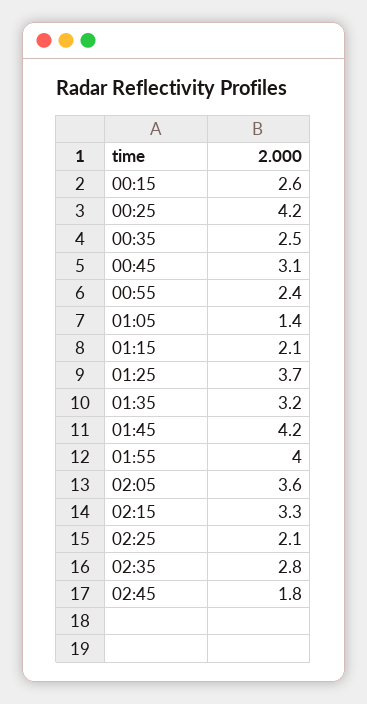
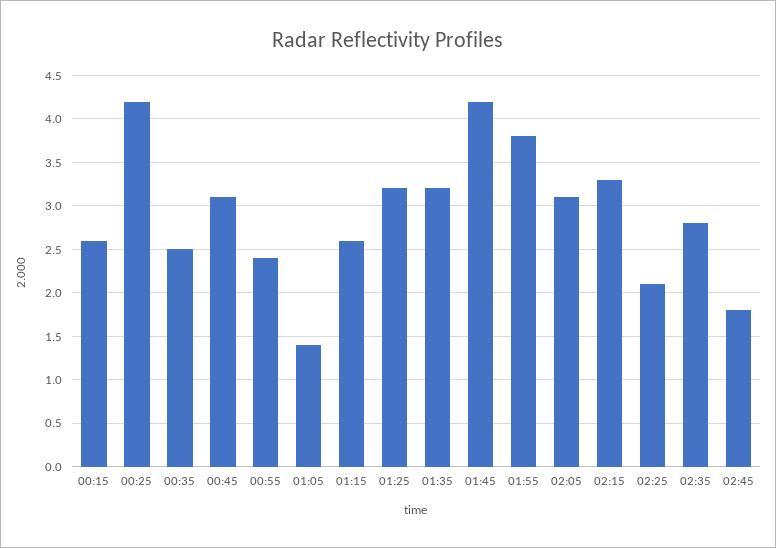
  {
    "00:15": 2.6,
    "00:25": 4.2,
    "00:35": 2.5,
    "00:45": 3.1,
    "00:55": 2.4,
    "01:05": 1.4,
-   "01:15": 2.1,
+   "01:15": 2.6,
-   "01:25": 3.7,
+   "01:25": 3.2,
    "01:35": 3.2,
    "01:45": 4.2,
-   "01:55": 4,
+   "01:55": 3.8,
-   "02:05": 3.6,
+   "02:05": 3.1,
    "02:15": 3.3,
    "02:25": 2.1,
    "02:35": 2.8,
    "02:45": 1.8
  }

